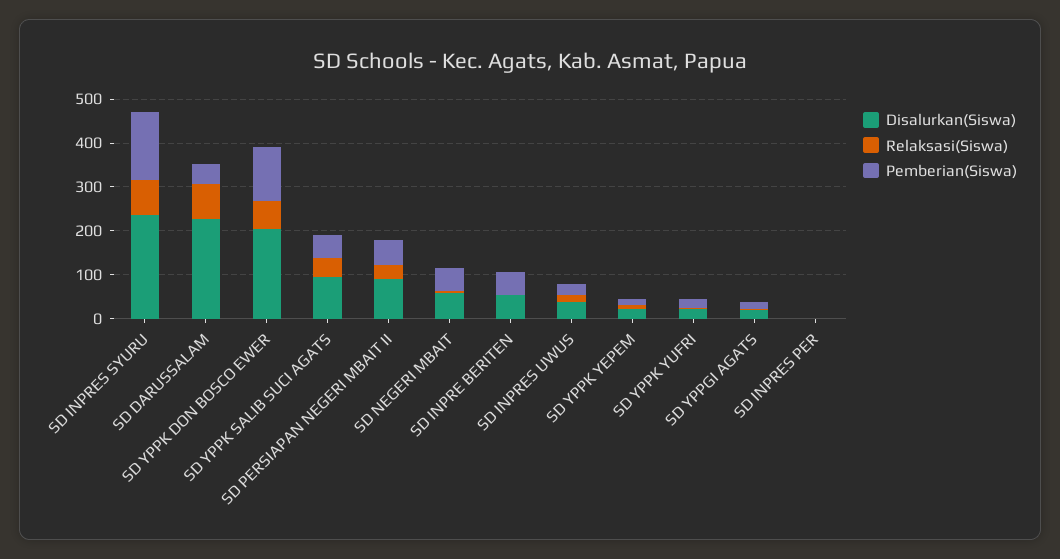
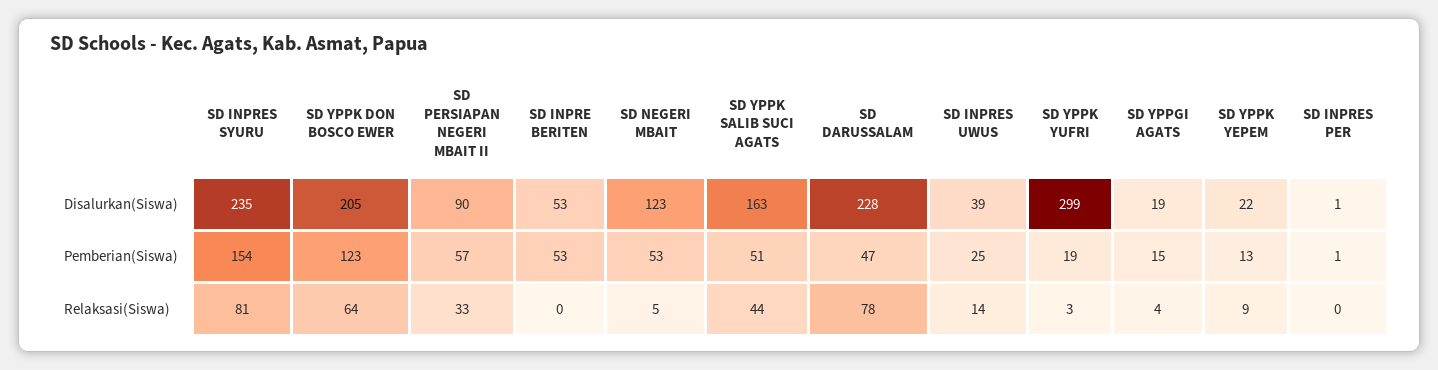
  {
    "Disalurkan(Siswa)": {
      "SD INPRES SYURU": 235,
      "SD DARUSSALAM": 228,
      "SD YPPK DON BOSCO EWER": 205,
-     "SD YPPK SALIB SUCI AGATS": 100,
+     "SD YPPK SALIB SUCI AGATS": 163,
      "SD PERSIAPAN NEGERI MBAIT II": 90,
-     "SD NEGERI MBAIT": 60,
+     "SD NEGERI MBAIT": 123,
      "SD INPRE BERITEN": 53,
      "SD INPRES UWUS": 39,
      "SD YPPK YEPEM": 22,
-     "SD YPPK YUFRI": 20,
+     "SD YPPK YUFRI": 299,
      "SD YPPGI AGATS": 19,
      "SD INPRES PER": 1
    },
    "Relaksasi(Siswa)": {
      "SD INPRES SYURU": 81,
      "SD DARUSSALAM": 78,
      "SD YPPK DON BOSCO EWER": 64,
      "SD YPPK SALIB SUCI AGATS": 44,
      "SD PERSIAPAN NEGERI MBAIT II": 33,
      "SD NEGERI MBAIT": 5,
      "SD INPRE BERITEN": 0,
      "SD INPRES UWUS": 14,
      "SD YPPK YEPEM": 9,
      "SD YPPK YUFRI": 3,
      "SD YPPGI AGATS": 4,
      "SD INPRES PER": 0
    },
    "Pemberian(Siswa)": {
      "SD INPRES SYURU": 154,
      "SD DARUSSALAM": 47,
      "SD YPPK DON BOSCO EWER": 123,
      "SD YPPK SALIB SUCI AGATS": 51,
      "SD PERSIAPAN NEGERI MBAIT II": 57,
      "SD NEGERI MBAIT": 53,
      "SD INPRE BERITEN": 53,
      "SD INPRES UWUS": 25,
      "SD YPPK YEPEM": 13,
      "SD YPPK YUFRI": 19,
      "SD YPPGI AGATS": 15,
      "SD INPRES PER": 1
    }
  }

